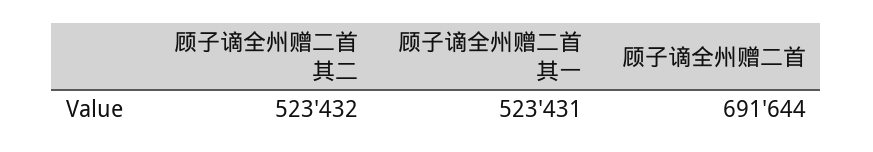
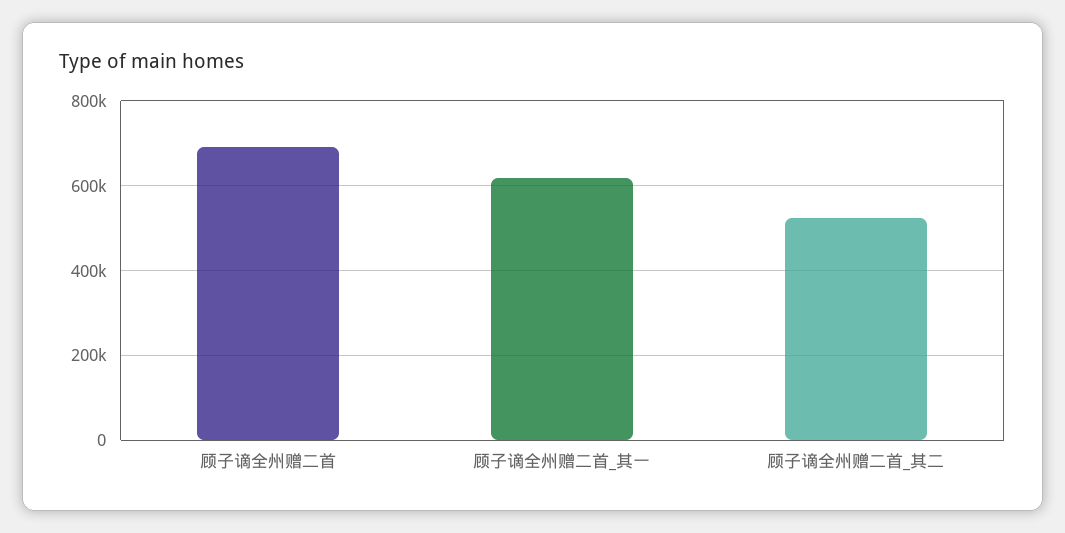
  {
    "顾子谪全州赠二首 其二": 523432,
-   "顾子谪全州赠二首 其一": 523431,
+   "顾子谪全州赠二首 其一": 620000,
    "顾子谪全州赠二首": 691644
  }

